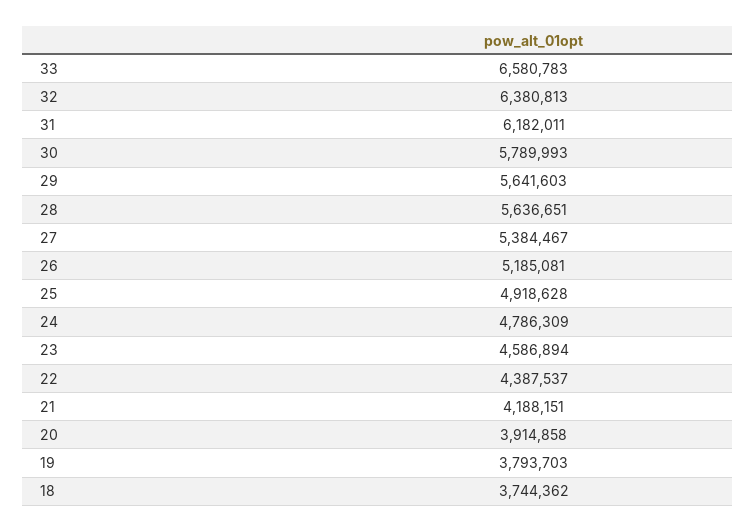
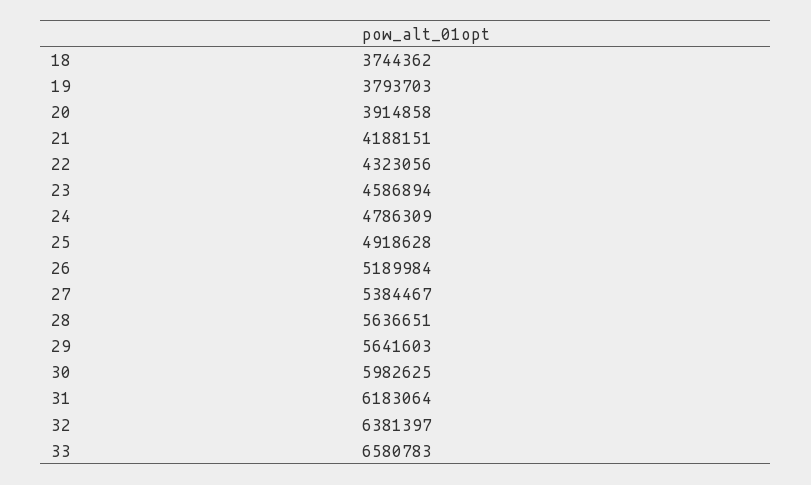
  {
    "33": 6580783,
-   "32": 6380813,
+   "32": 6381397,
-   "31": 6182011,
+   "31": 6183064,
-   "30": 5789993,
+   "30": 5982625,
    "29": 5641603,
    "28": 5636651,
    "27": 5384467,
-   "26": 5185081,
+   "26": 5189984,
    "25": 4918628,
    "24": 4786309,
    "23": 4586894,
-   "22": 4387537,
+   "22": 4323056,
    "21": 4188151,
    "20": 3914858,
    "19": 3793703,
    "18": 3744362
  }

